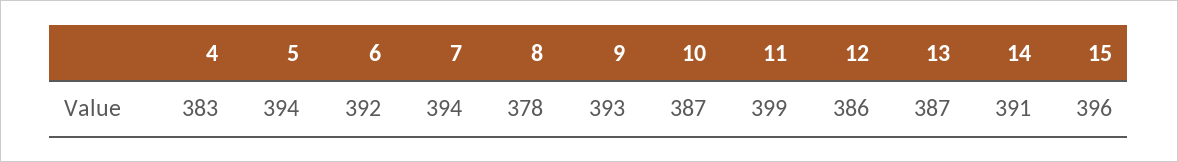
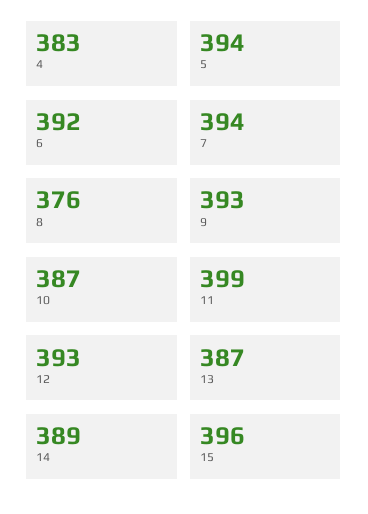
  {
    "4": 383,
    "5": 394,
    "6": 392,
    "7": 394,
-   "8": 378,
+   "8": 376,
    "9": 393,
    "10": 387,
    "11": 399,
-   "12": 386,
+   "12": 393,
    "13": 387,
-   "14": 391,
+   "14": 389,
    "15": 396
  }

